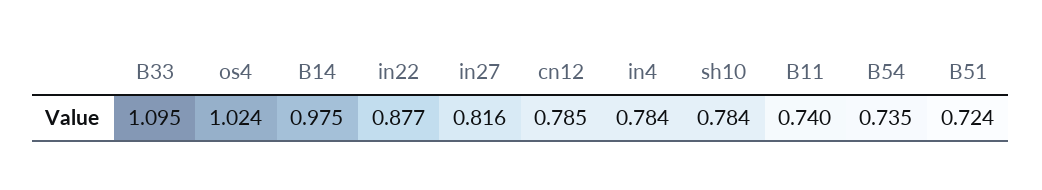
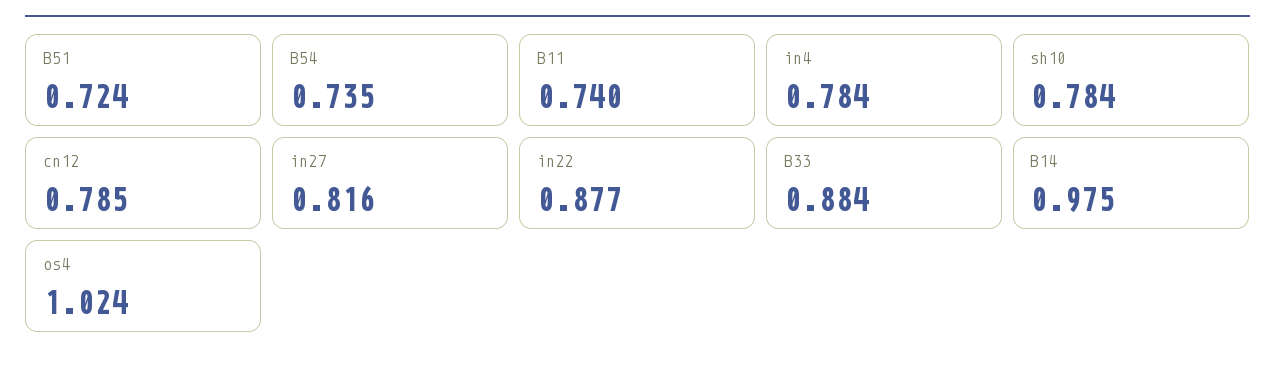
  {
-   "B33": 1.095,
+   "B33": 0.884,
    "os4": 1.024,
    "B14": 0.975,
    "in22": 0.877,
    "in27": 0.816,
    "cn12": 0.785,
    "in4": 0.784,
    "sh10": 0.784,
    "B11": 0.74,
    "B54": 0.735,
    "B51": 0.724
  }

